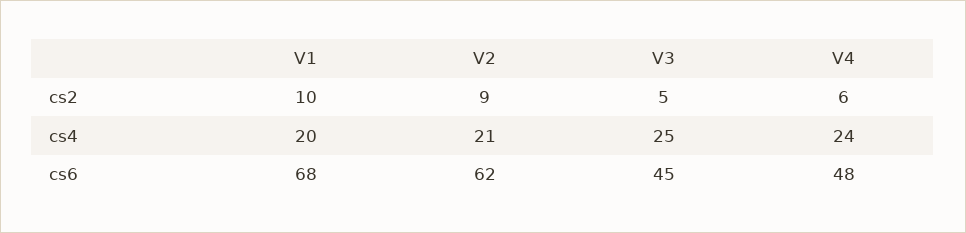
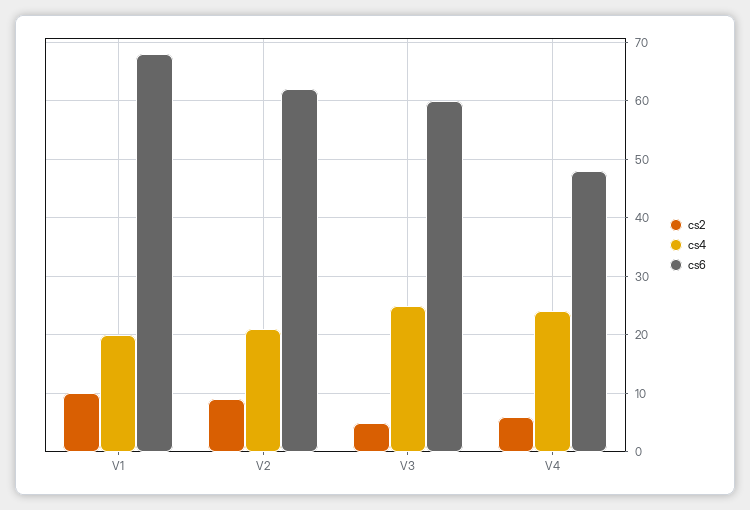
  {
    "cs2": {
      "V1": 10,
      "V2": 9,
      "V3": 5,
      "V4": 6
    },
    "cs4": {
      "V1": 20,
      "V2": 21,
      "V3": 25,
      "V4": 24
    },
    "cs6": {
      "V1": 68,
      "V2": 62,
-     "V3": 45,
+     "V3": 60,
      "V4": 48
    }
  }

